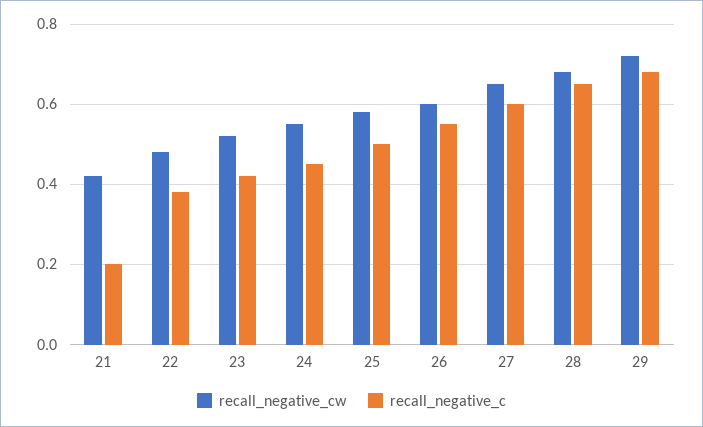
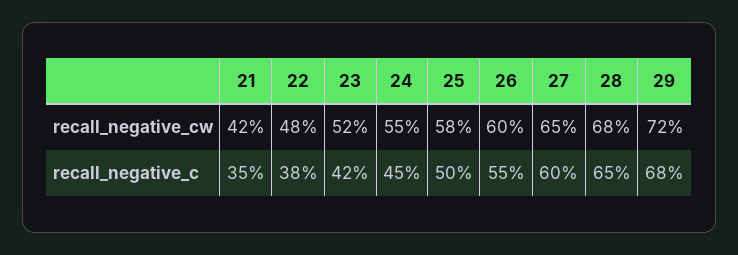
  {
    "recall_negative_cw": {
      "21": 0.42,
      "22": 0.48,
      "23": 0.52,
      "24": 0.55,
      "25": 0.58,
      "26": 0.6,
      "27": 0.65,
      "28": 0.68,
      "29": 0.72
    },
    "recall_negative_c": {
-     "21": 0.2,
+     "21": 0.35,
      "22": 0.38,
      "23": 0.42,
      "24": 0.45,
      "25": 0.5,
      "26": 0.55,
      "27": 0.6,
      "28": 0.65,
      "29": 0.68
    }
  }

